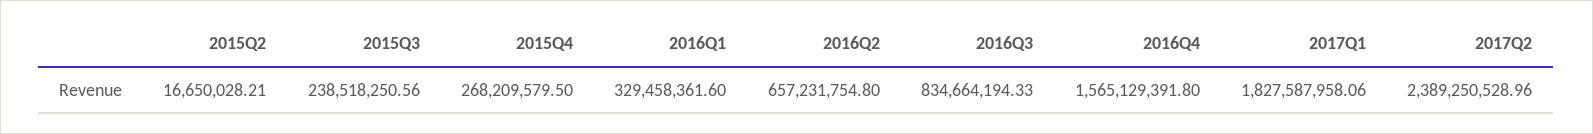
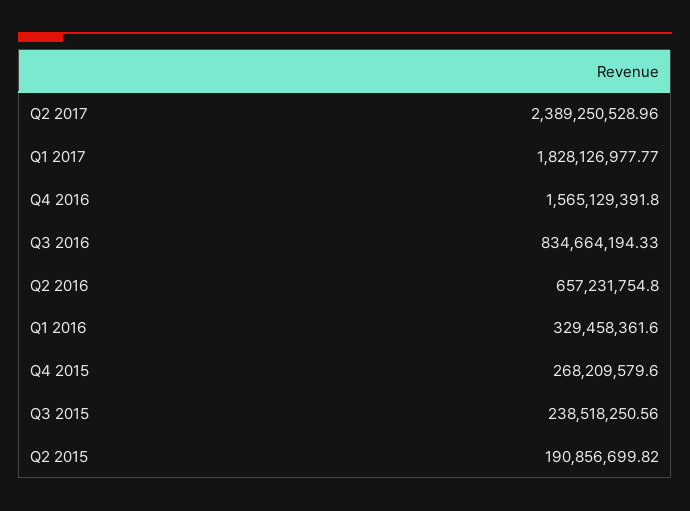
  {
-   "2015Q2": 16650028.21,
+   "2015Q2": 190856699.82,
    "2015Q3": 238518250.56,
-   "2015Q4": 268209579.5,
+   "2015Q4": 268209579.6,
    "2016Q1": 329458361.6,
    "2016Q2": 657231754.8,
    "2016Q3": 834664194.33,
    "2016Q4": 1565129391.8,
-   "2017Q1": 1827587958.06,
+   "2017Q1": 1828126977.77,
    "2017Q2": 2389250528.96
  }

